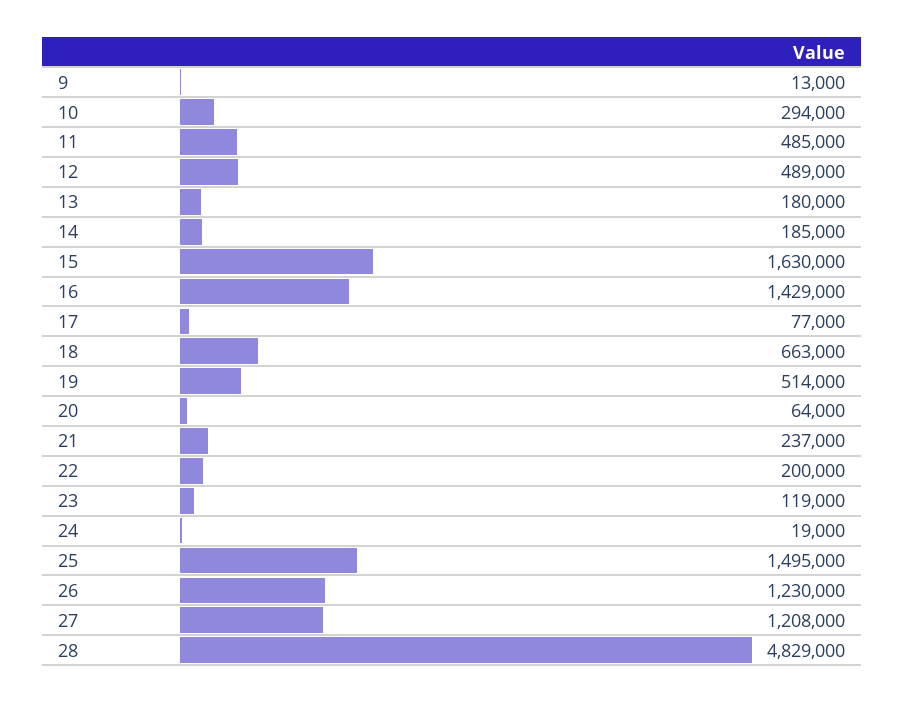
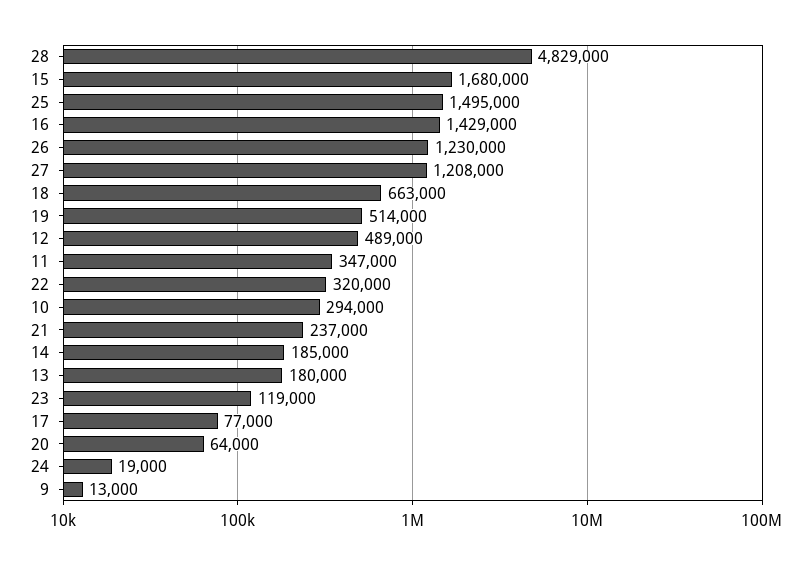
  {
    "9": 13000,
    "10": 294000,
-   "11": 485000,
+   "11": 347000,
    "12": 489000,
    "13": 180000,
    "14": 185000,
-   "15": 1630000,
+   "15": 1680000,
    "16": 1429000,
    "17": 77000,
    "18": 663000,
    "19": 514000,
    "20": 64000,
    "21": 237000,
-   "22": 200000,
+   "22": 320000,
    "23": 119000,
    "24": 19000,
    "25": 1495000,
    "26": 1230000,
    "27": 1208000,
    "28": 4829000
  }

